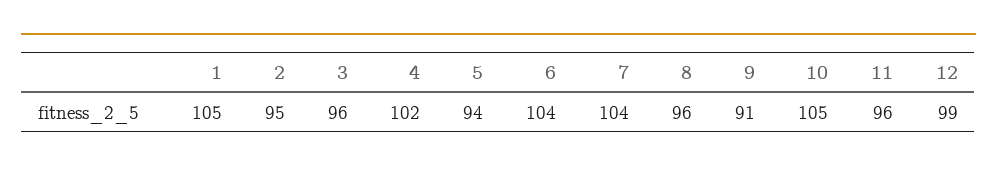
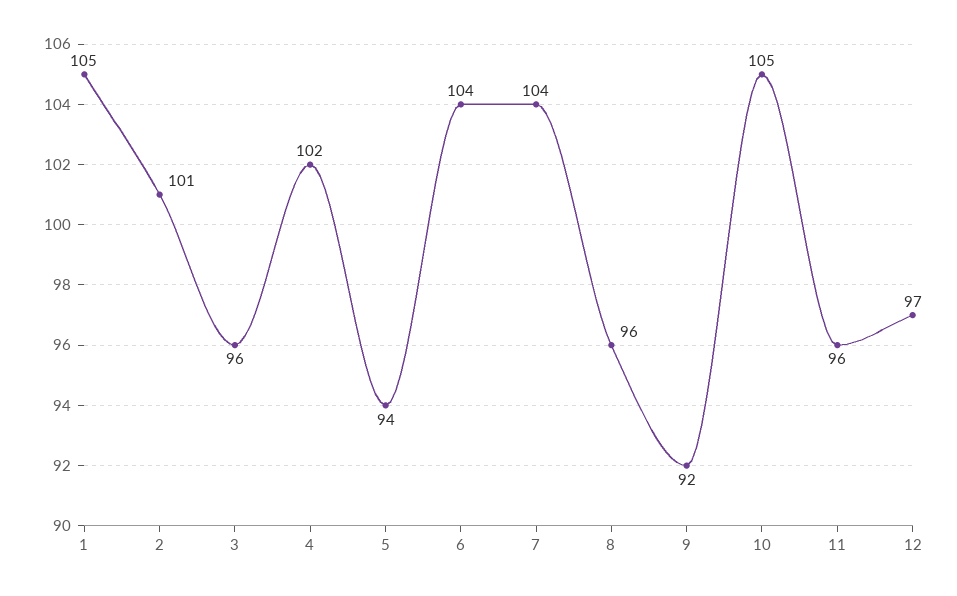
  {
    "1": 105,
-   "2": 95,
+   "2": 101,
    "3": 96,
    "4": 102,
    "5": 94,
    "6": 104,
    "7": 104,
    "8": 96,
-   "9": 91,
+   "9": 92,
    "10": 105,
    "11": 96,
-   "12": 99
+   "12": 97
  }

